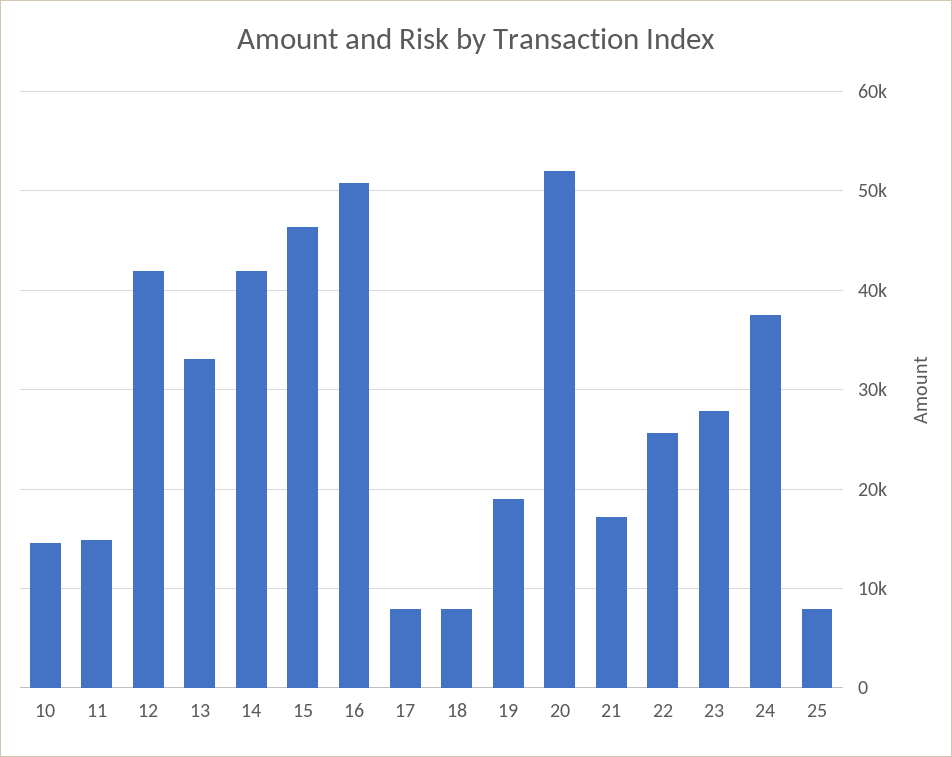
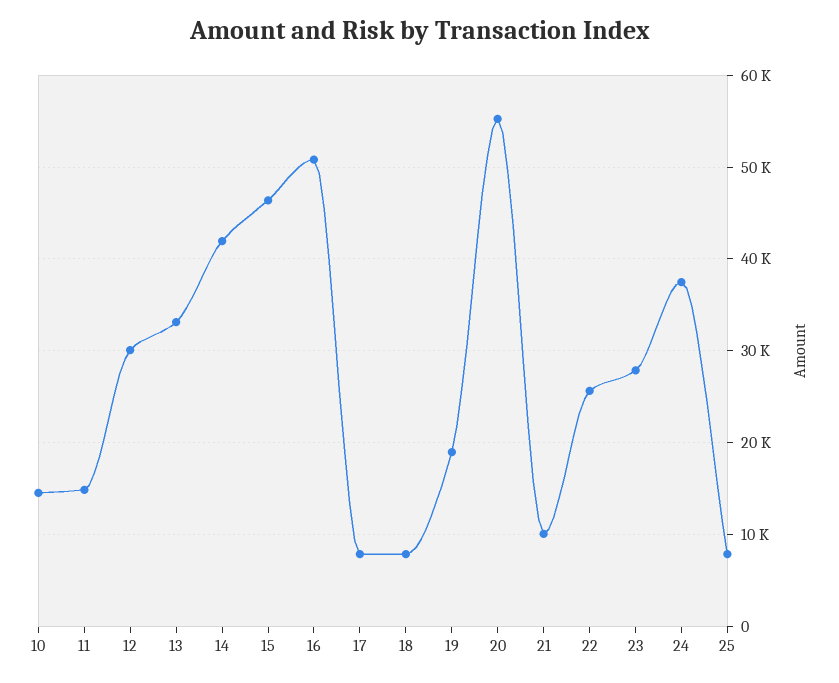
  {
    "10": 15000,
    "11": 15000,
-   "12": 42000,
+   "12": 30000,
    "13": 33000,
    "14": 42000,
    "15": 46000,
    "16": 51000,
    "17": 8000,
    "18": 8000,
    "19": 19000,
-   "20": 52000,
+   "20": 55000,
-   "21": 17000,
+   "21": 10000,
    "22": 26000,
    "23": 28000,
    "24": 37000,
    "25": 8000
  }

